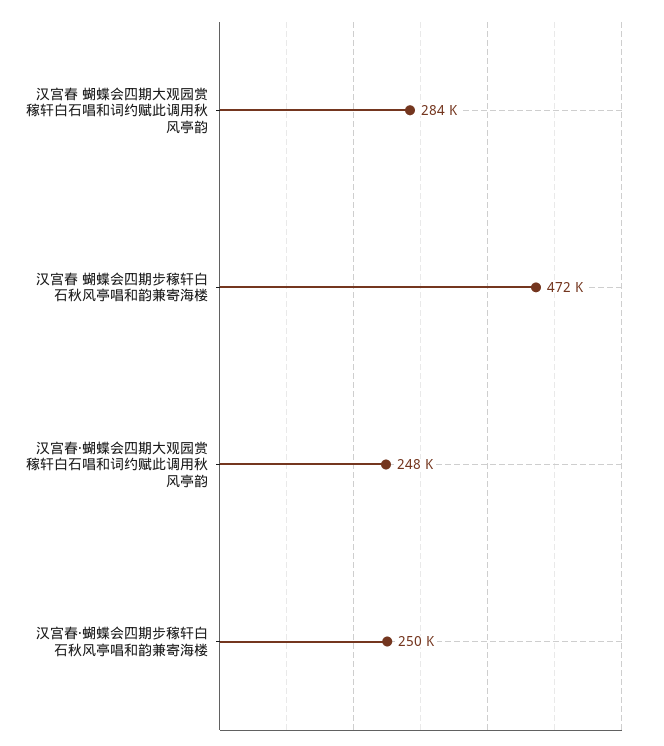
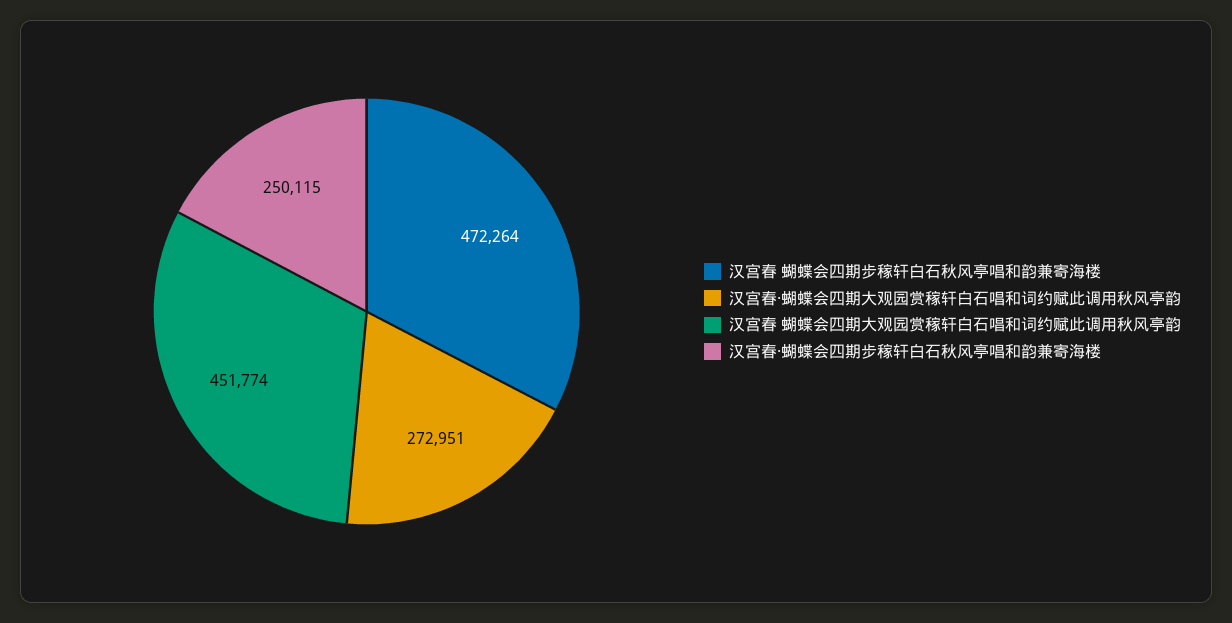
  {
-   "汉宫春 蝴蝶会四期大观园赏稼轩白石唱和词约赋此调用秋风亭韵": 284000,
+   "汉宫春 蝴蝶会四期大观园赏稼轩白石唱和词约赋此调用秋风亭韵": 451774,
    "汉宫春 蝴蝶会四期步稼轩白石秋风亭唱和韵兼寄海楼": 472264,
-   "汉宫春·蝴蝶会四期大观园赏稼轩白石唱和词约赋此调用秋风亭韵": 248000,
+   "汉宫春·蝴蝶会四期大观园赏稼轩白石唱和词约赋此调用秋风亭韵": 272951,
    "汉宫春·蝴蝶会四期步稼轩白石秋风亭唱和韵兼寄海楼": 250115
  }

